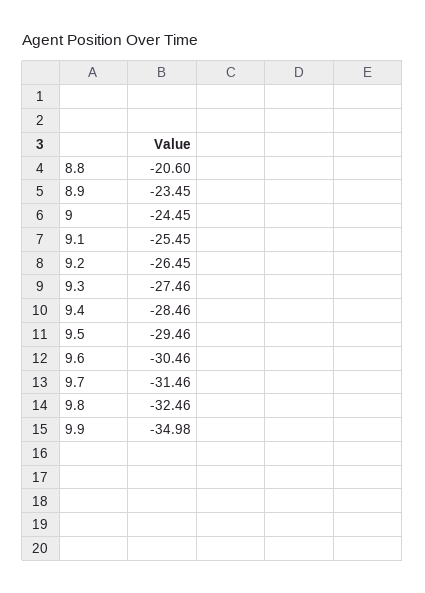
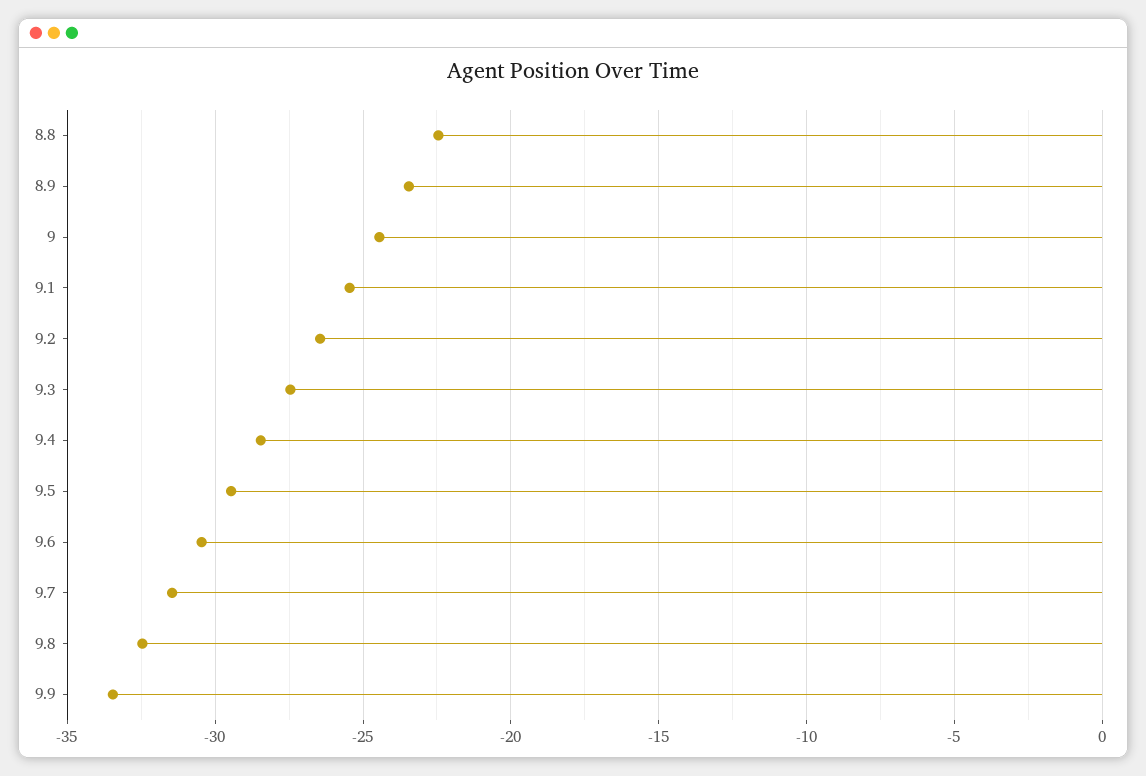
  {
-   "8.8": -20.6,
+   "8.8": -22.5,
    "8.9": -23.45,
    "9": -24.45,
    "9.1": -25.45,
    "9.2": -26.45,
    "9.3": -27.46,
    "9.4": -28.46,
    "9.5": -29.46,
    "9.6": -30.46,
    "9.7": -31.46,
    "9.8": -32.46,
-   "9.9": -34.98
+   "9.9": -33.5
  }

